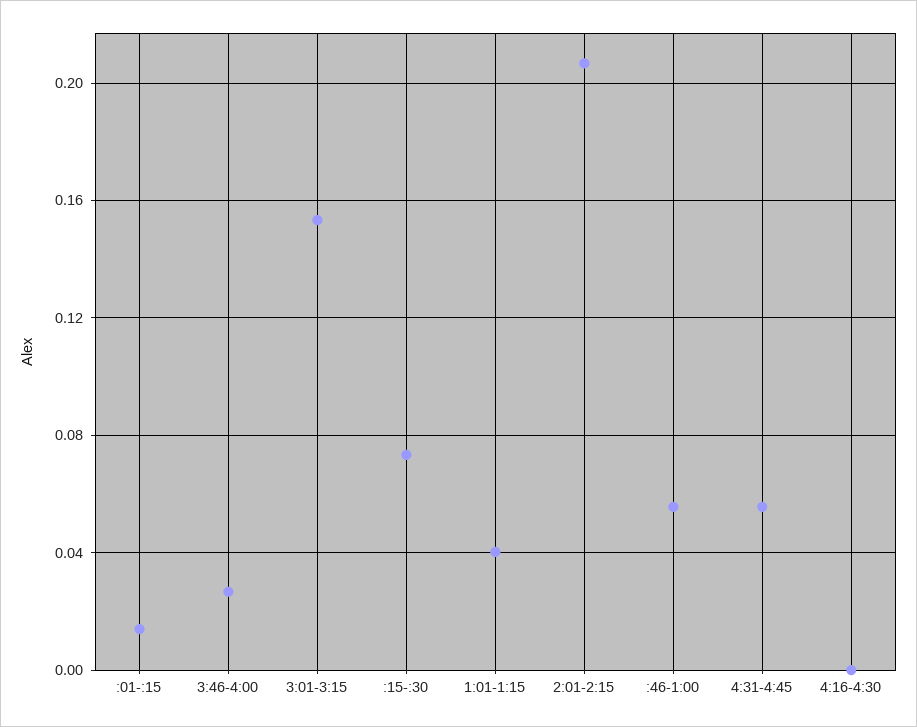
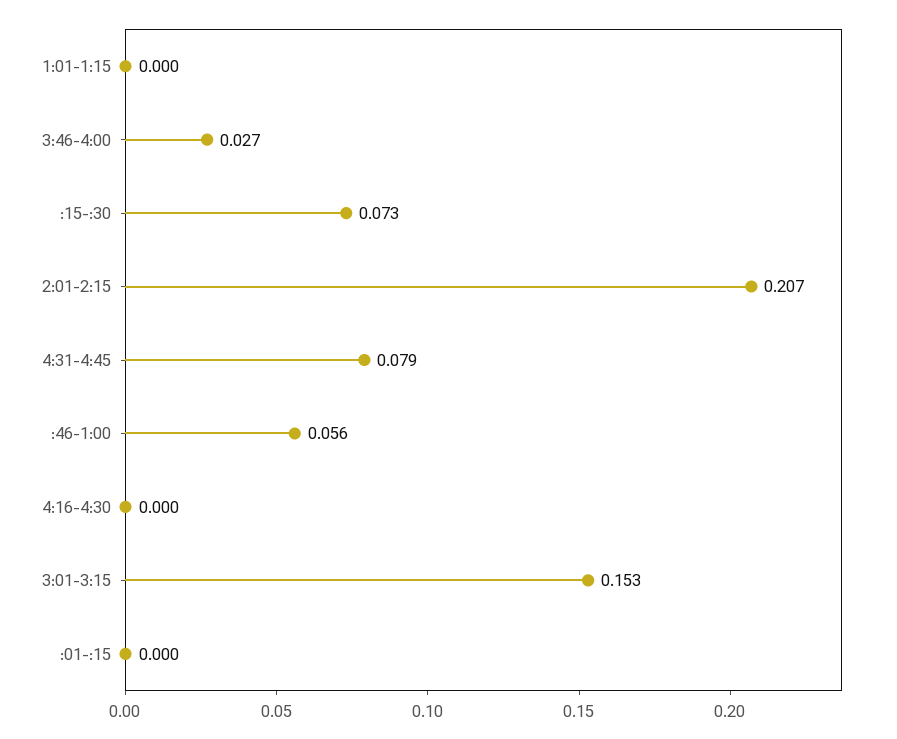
  {
-   ":01-:15": 0.015,
+   ":01-:15": 0,
    "3:46-4:00": 0.027,
    "3:01-3:15": 0.153,
    ":15-:30": 0.073,
-   "1:01-1:15": 0.04,
+   "1:01-1:15": 0,
    "2:01-2:15": 0.207,
    ":46-1:00": 0.056,
-   "4:31-4:45": 0.055,
+   "4:31-4:45": 0.079,
    "4:16-4:30": 0
  }

